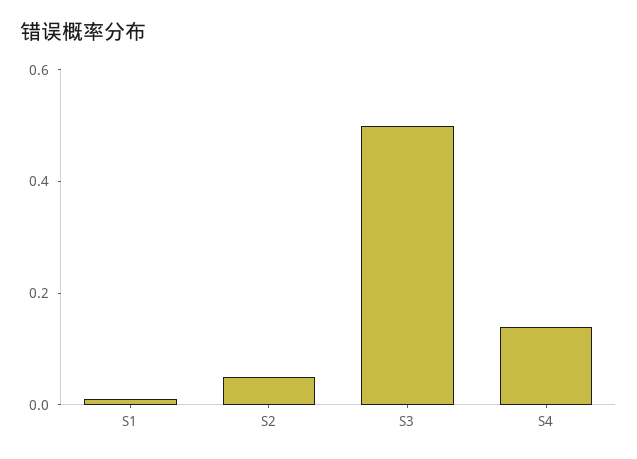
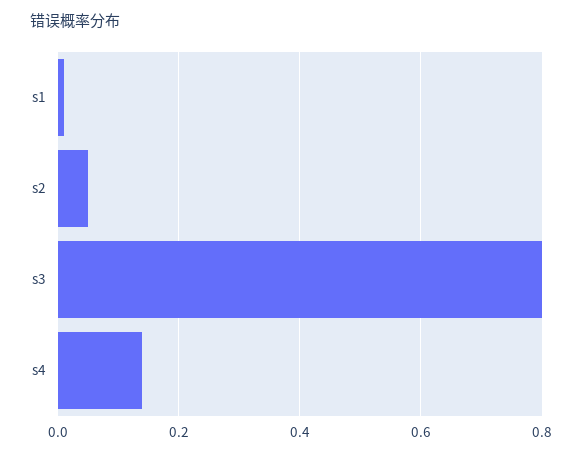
  {
    "S1": 0,
    "S2": 0.05,
-   "S3": 0.5,
+   "S3": 0.8,
    "S4": 0.15
  }

